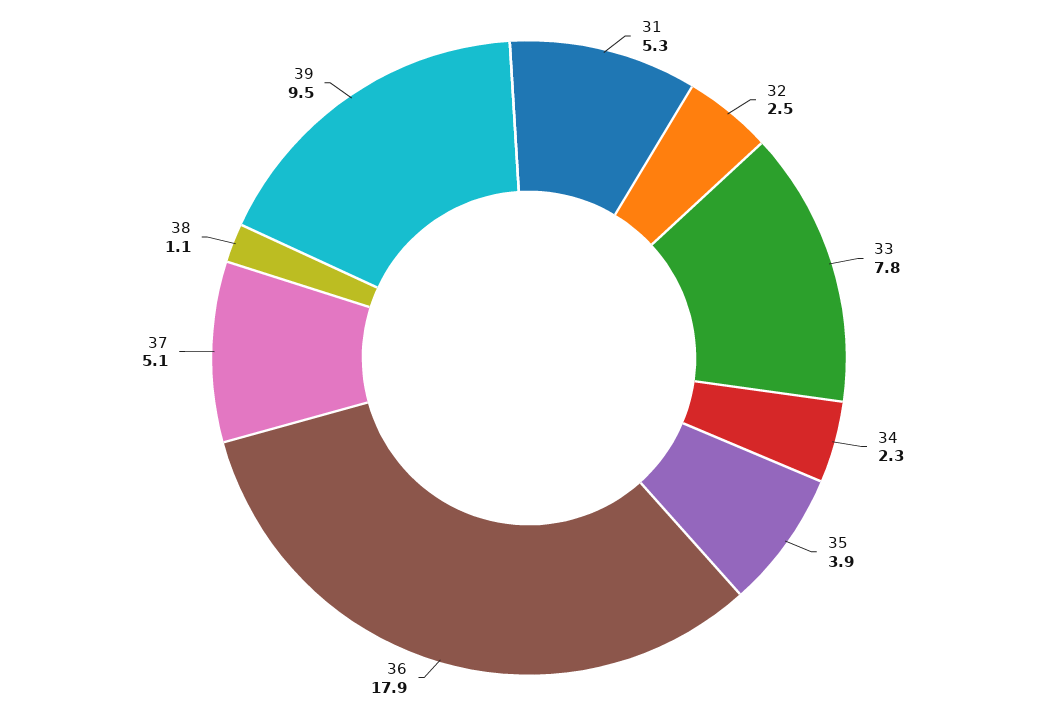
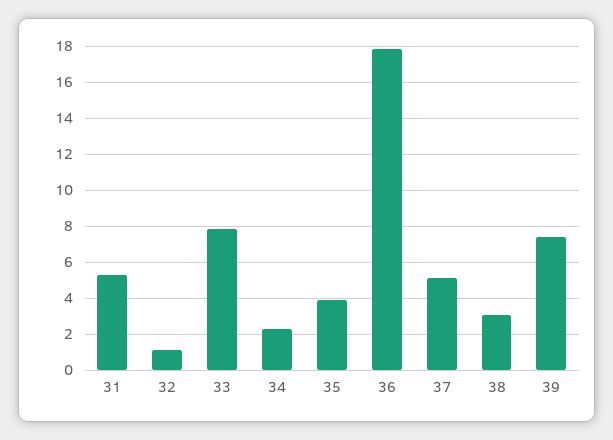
  {
    "31": 5.3,
-   "32": 2.5,
+   "32": 1,
    "33": 7.8,
    "34": 2.3,
    "35": 3.9,
    "36": 17.9,
    "37": 5.1,
-   "38": 1.1,
+   "38": 3,
-   "39": 9.5
+   "39": 7.5
  }

